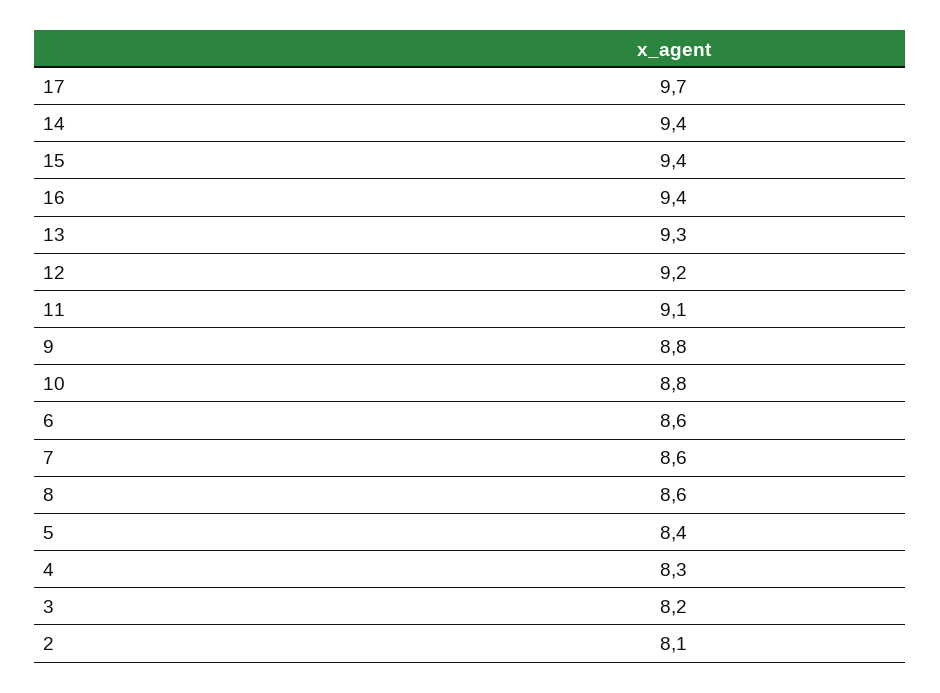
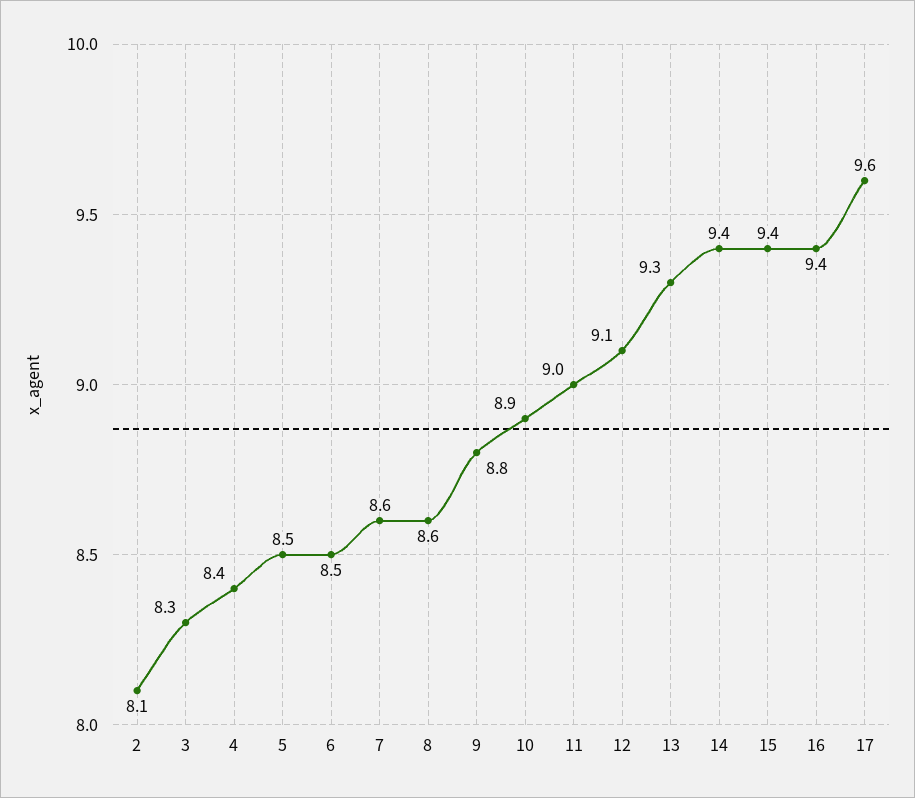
  {
-   "17": 9.7,
+   "17": 9.6,
    "14": 9.4,
    "15": 9.4,
    "16": 9.4,
    "13": 9.3,
-   "12": 9.2,
+   "12": 9.1,
-   "11": 9.1,
+   "11": 9,
    "9": 8.8,
-   "10": 8.8,
+   "10": 8.9,
-   "6": 8.6,
+   "6": 8.5,
    "7": 8.6,
    "8": 8.6,
-   "5": 8.4,
+   "5": 8.5,
-   "4": 8.3,
+   "4": 8.4,
-   "3": 8.2,
+   "3": 8.3,
    "2": 8.1
  }

